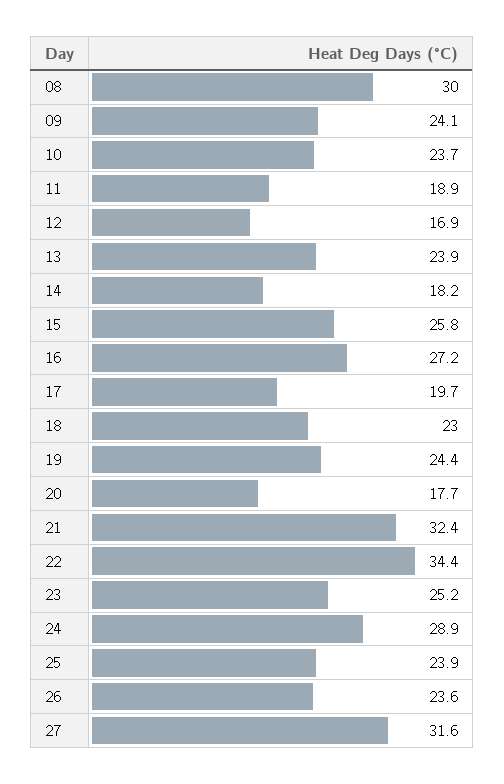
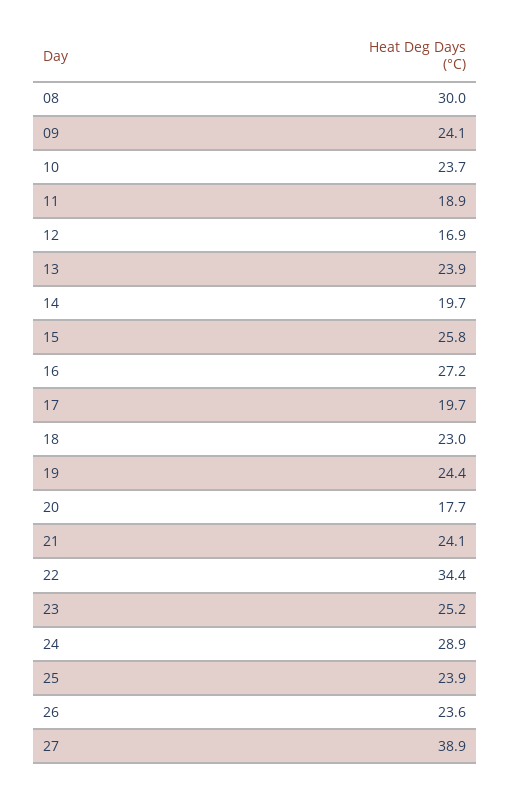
  {
    "08": 30,
    "09": 24.1,
    "10": 23.7,
    "11": 18.9,
    "12": 16.9,
    "13": 23.9,
-   "14": 18.2,
+   "14": 19.7,
    "15": 25.8,
    "16": 27.2,
    "17": 19.7,
    "18": 23,
    "19": 24.4,
    "20": 17.7,
-   "21": 32.4,
+   "21": 24.1,
    "22": 34.4,
    "23": 25.2,
    "24": 28.9,
    "25": 23.9,
    "26": 23.6,
-   "27": 31.6
+   "27": 38.9
  }

